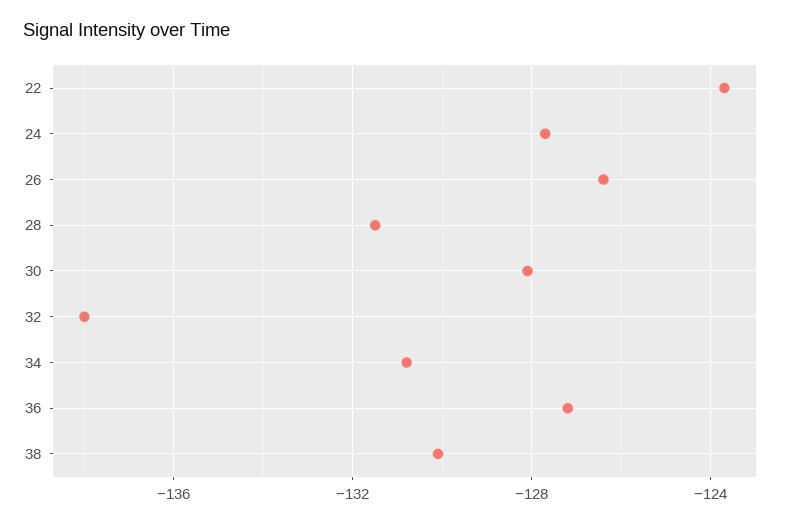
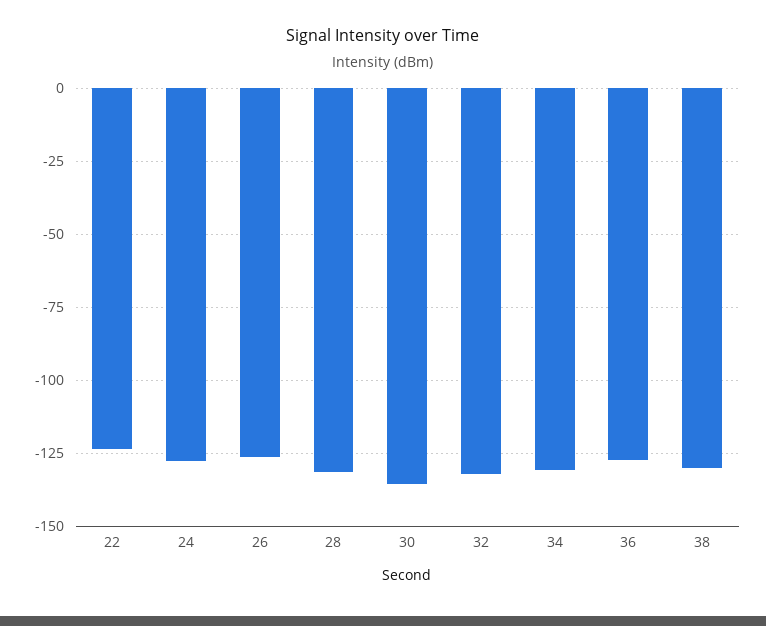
  {
    "22": -123.5,
    "24": -127.5,
    "26": -126.5,
    "28": -131.5,
-   "30": -128,
+   "30": -135,
-   "32": -138,
+   "32": -132.5,
    "34": -131,
    "36": -127,
    "38": -130
  }

